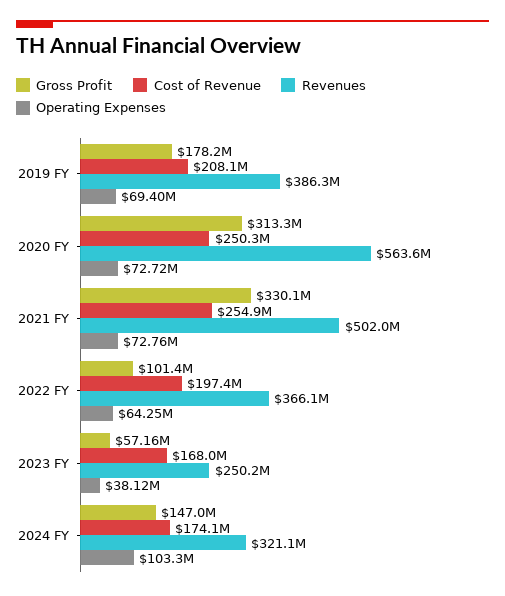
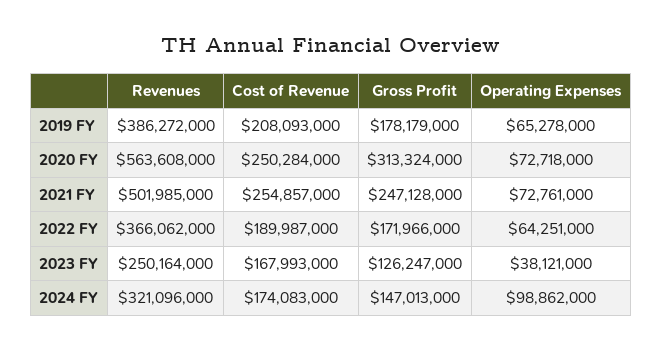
  {
    "Gross Profit": {
      "2019 FY": 178179000,
      "2020 FY": 313324000,
-     "2021 FY": 330100000,
+     "2021 FY": 247128000,
-     "2022 FY": 101400000,
+     "2022 FY": 171966000,
-     "2023 FY": 57160000,
+     "2023 FY": 126247000,
      "2024 FY": 147013000
    },
    "Cost of Revenue": {
      "2019 FY": 208093000,
      "2020 FY": 250284000,
      "2021 FY": 254857000,
-     "2022 FY": 197400000,
+     "2022 FY": 189987000,
      "2023 FY": 167993000,
      "2024 FY": 174083000
    },
    "Revenues": {
      "2019 FY": 386272000,
      "2020 FY": 563608000,
      "2021 FY": 501985000,
      "2022 FY": 366062000,
      "2023 FY": 250164000,
      "2024 FY": 321096000
    },
    "Operating Expenses": {
-     "2019 FY": 69400000,
+     "2019 FY": 65278000,
      "2020 FY": 72718000,
      "2021 FY": 72761000,
      "2022 FY": 64251000,
      "2023 FY": 38121000,
-     "2024 FY": 103300000
+     "2024 FY": 98862000
    }
  }

